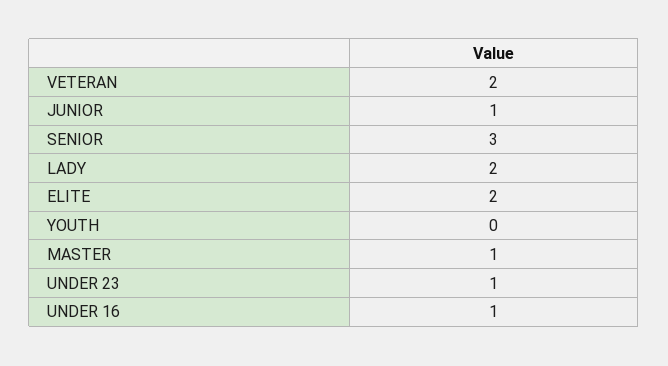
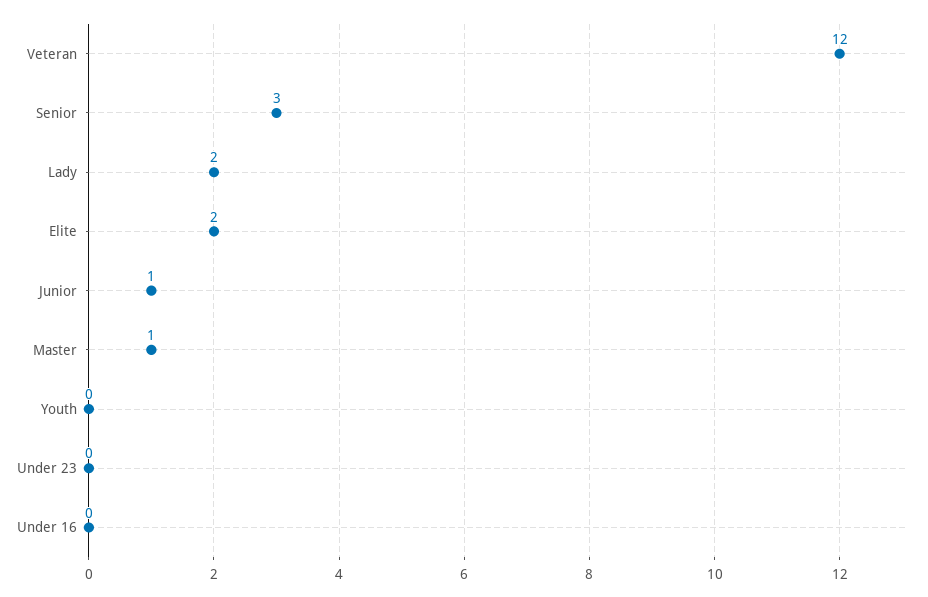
  {
-   "VETERAN": 2,
+   "VETERAN": 12,
    "JUNIOR": 1,
    "SENIOR": 3,
    "LADY": 2,
    "ELITE": 2,
    "YOUTH": 0,
    "MASTER": 1,
-   "UNDER 23": 1,
+   "UNDER 23": 0,
-   "UNDER 16": 1
+   "UNDER 16": 0
  }

